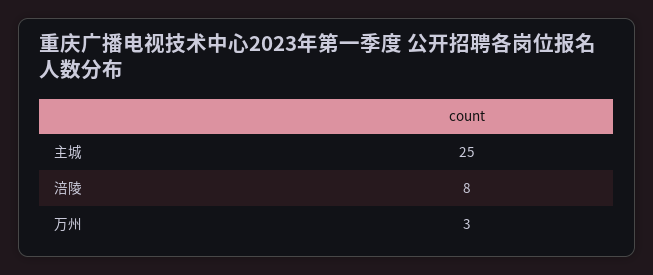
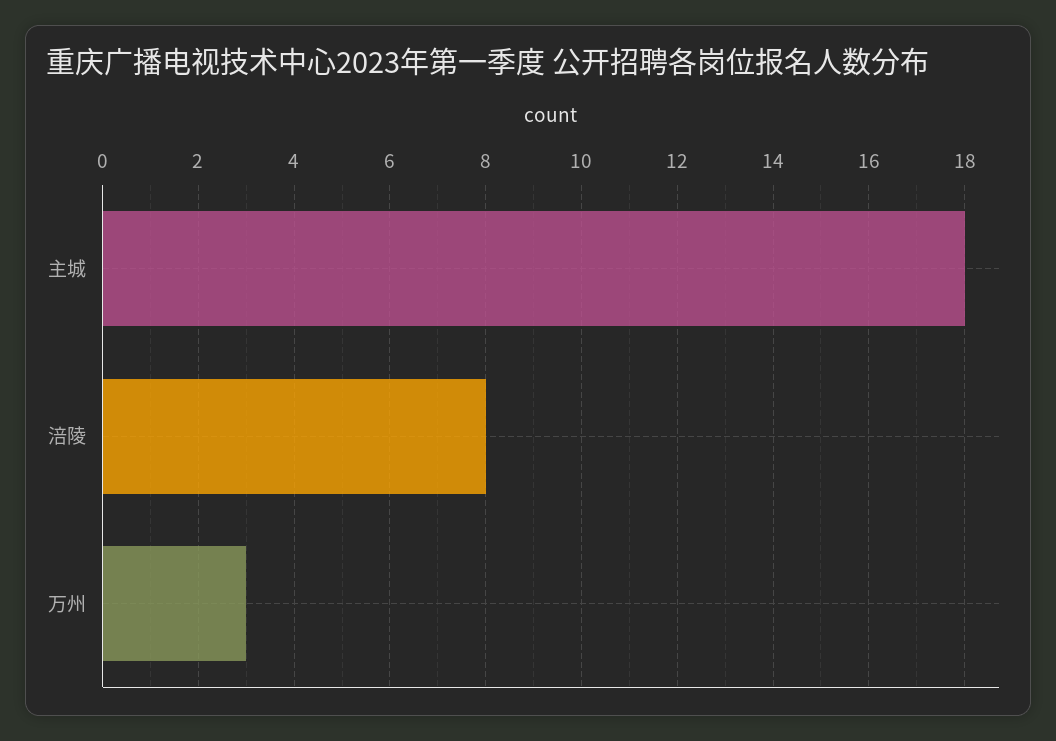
  {
-   "主城": 25,
+   "主城": 18,
    "涪陵": 8,
    "万州": 3
  }

